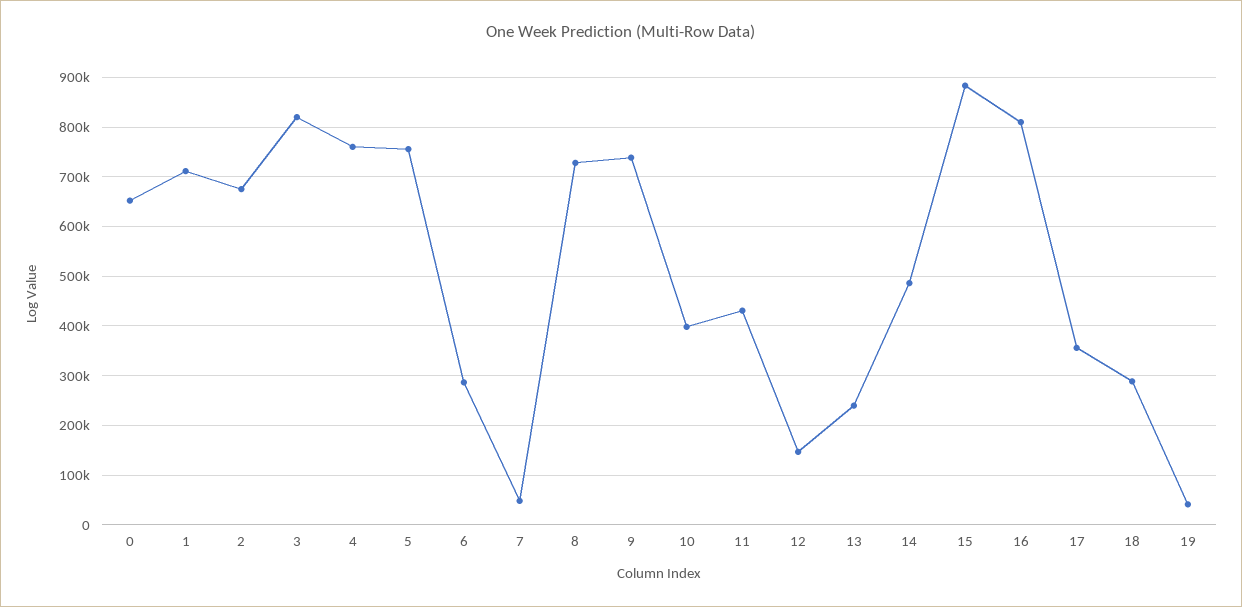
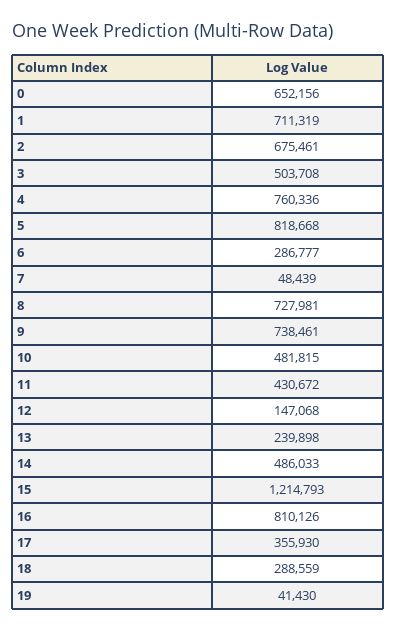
  {
    "0": 652156,
    "1": 711319,
    "2": 675461,
-   "3": 820000,
+   "3": 503708,
    "4": 760336,
-   "5": 760000,
+   "5": 818668,
    "6": 286777,
    "7": 48439,
    "8": 727981,
    "9": 738461,
-   "10": 400000,
+   "10": 481815,
    "11": 430672,
    "12": 147068,
    "13": 239898,
    "14": 486033,
-   "15": 880000,
+   "15": 1214793,
    "16": 810126,
    "17": 355930,
    "18": 288559,
    "19": 41430
  }

